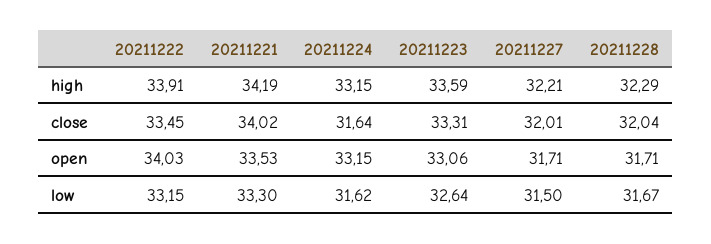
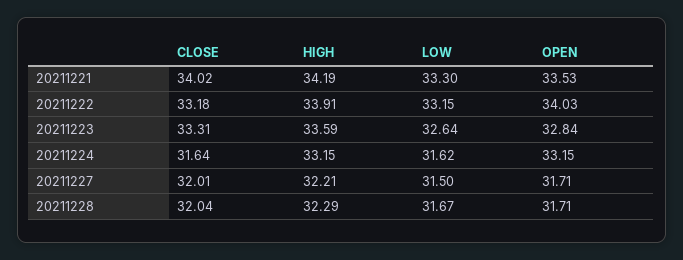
  {
    "20211222": {
      "high": 33.91,
-     "close": 33.45,
+     "close": 33.18,
      "open": 34.03,
      "low": 33.15
    },
    "20211221": {
      "high": 34.19,
      "close": 34.02,
      "open": 33.53,
      "low": 33.3
    },
    "20211224": {
      "high": 33.15,
      "close": 31.64,
      "open": 33.15,
      "low": 31.62
    },
    "20211223": {
      "high": 33.59,
      "close": 33.31,
-     "open": 33.06,
+     "open": 32.84,
      "low": 32.64
    },
    "20211227": {
      "high": 32.21,
      "close": 32.01,
      "open": 31.71,
      "low": 31.5
    },
    "20211228": {
      "high": 32.29,
      "close": 32.04,
      "open": 31.71,
      "low": 31.67
    }
  }

